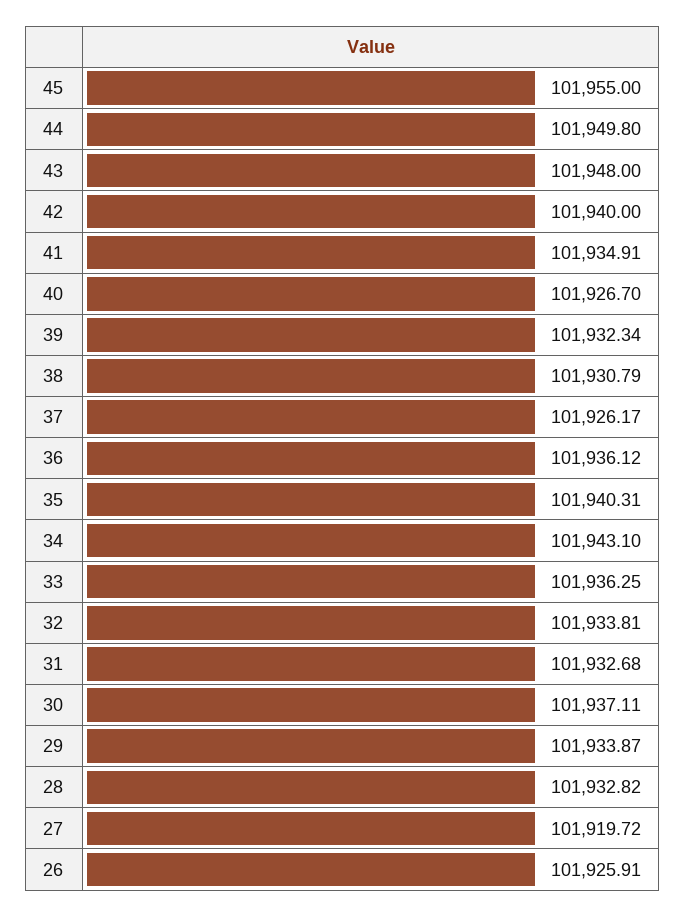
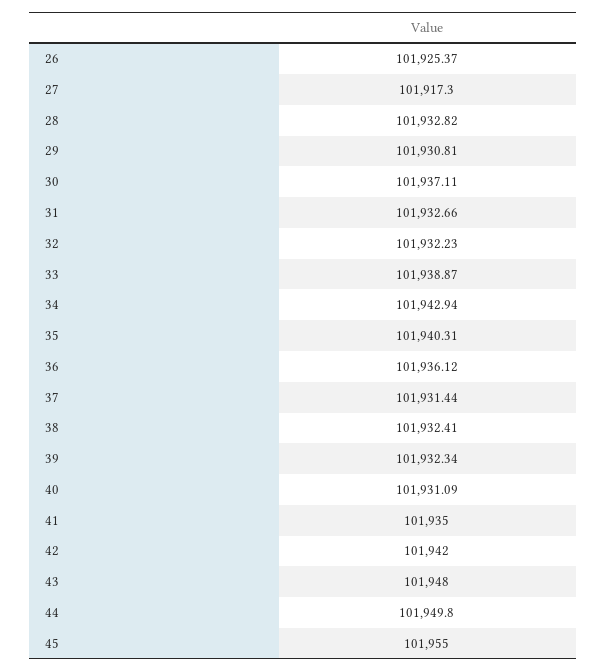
  {
    "45": 101955,
    "44": 101949.8,
    "43": 101948,
-   "42": 101940,
+   "42": 101942,
-   "41": 101934.91,
+   "41": 101935,
-   "40": 101926.7,
+   "40": 101931.09,
    "39": 101932.34,
-   "38": 101930.79,
+   "38": 101932.41,
-   "37": 101926.17,
+   "37": 101931.44,
    "36": 101936.12,
    "35": 101940.31,
-   "34": 101943.1,
+   "34": 101942.94,
-   "33": 101936.25,
+   "33": 101938.87,
-   "32": 101933.81,
+   "32": 101932.23,
-   "31": 101932.68,
+   "31": 101932.66,
    "30": 101937.11,
-   "29": 101933.87,
+   "29": 101930.81,
    "28": 101932.82,
-   "27": 101919.72,
+   "27": 101917.3,
-   "26": 101925.91
+   "26": 101925.37
  }

